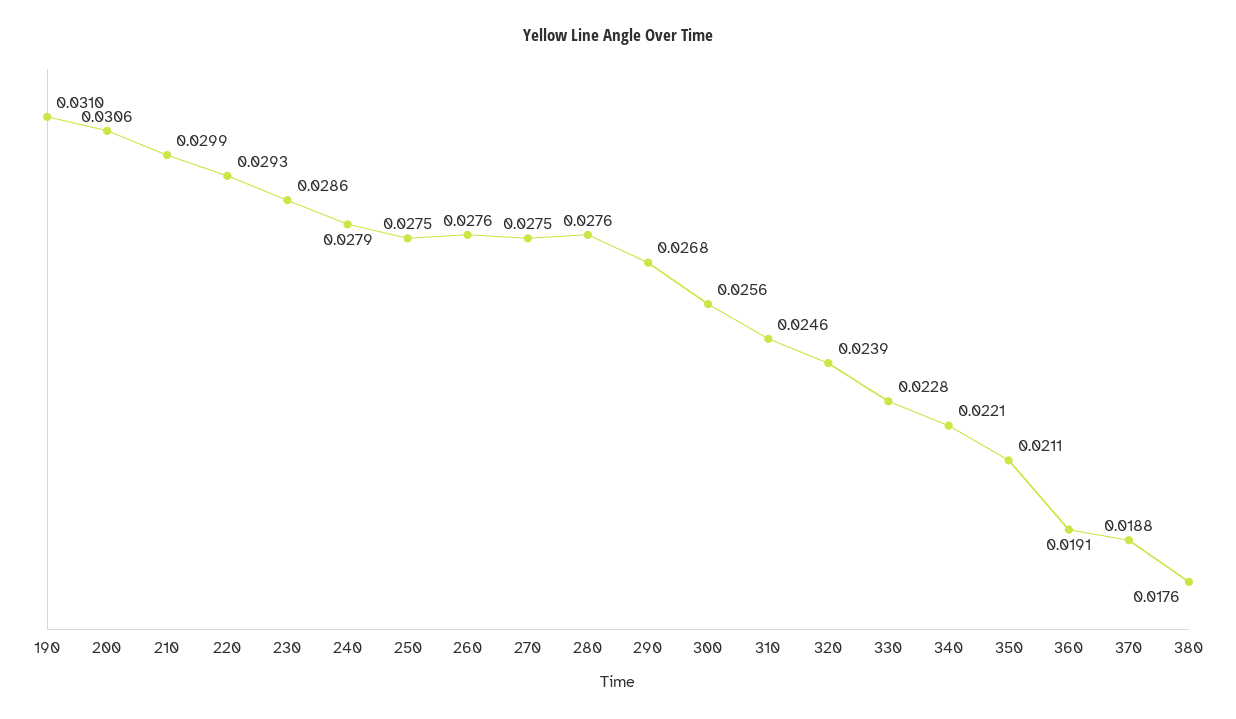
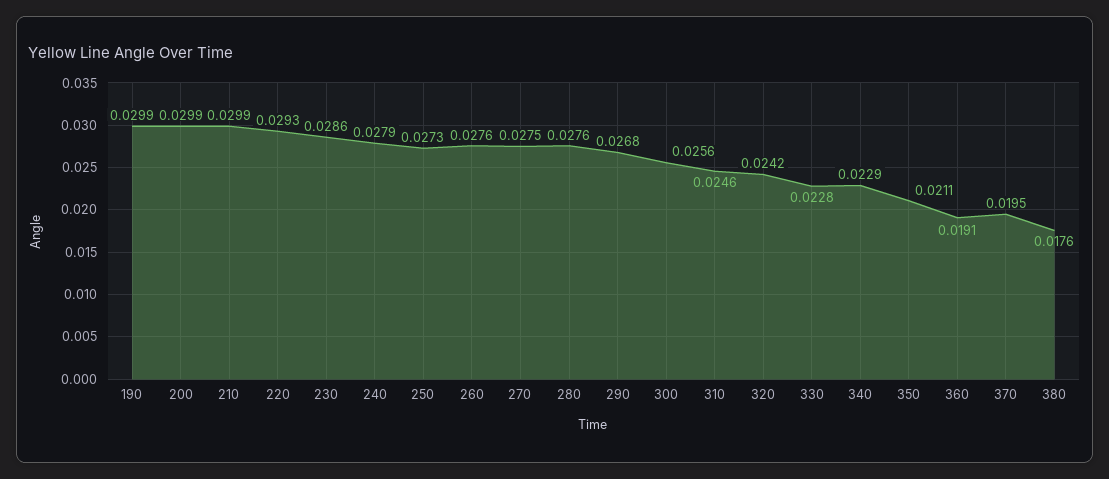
  {
-   "190": 0.031,
+   "190": 0.0299,
-   "200": 0.0306,
+   "200": 0.0299,
    "210": 0.0299,
    "220": 0.0293,
    "230": 0.0286,
    "240": 0.0279,
-   "250": 0.0275,
+   "250": 0.0273,
    "260": 0.0276,
    "270": 0.0275,
    "280": 0.0276,
    "290": 0.0268,
    "300": 0.0256,
    "310": 0.0246,
-   "320": 0.0239,
+   "320": 0.0242,
    "330": 0.0228,
-   "340": 0.0221,
+   "340": 0.0229,
    "350": 0.0211,
    "360": 0.0191,
-   "370": 0.0188,
+   "370": 0.0195,
    "380": 0.0176
  }

